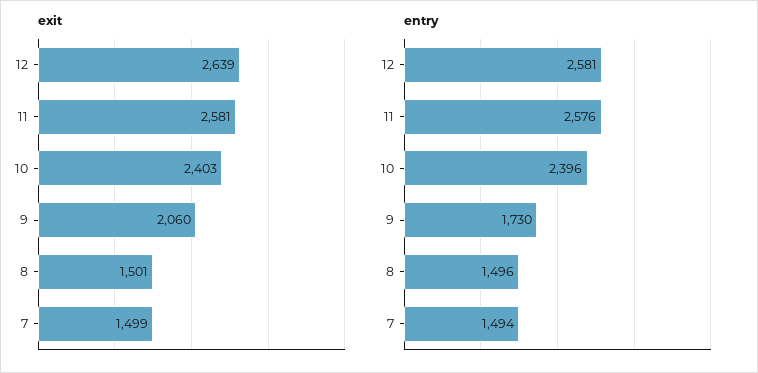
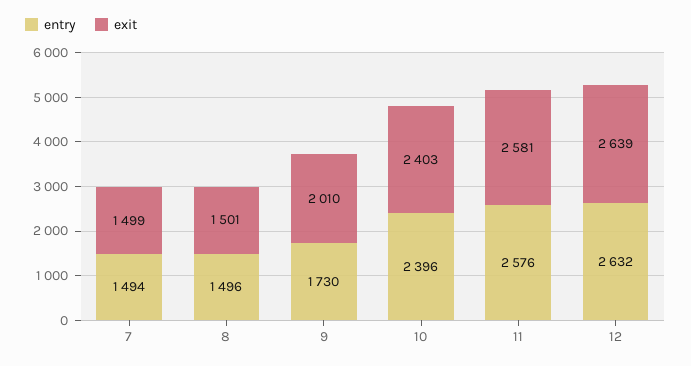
  {
    "exit": {
      "12": 2639,
      "11": 2581,
      "10": 2403,
-     "9": 2060,
+     "9": 2010,
      "8": 1501,
      "7": 1499
    },
    "entry": {
-     "12": 2581,
+     "12": 2632,
      "11": 2576,
      "10": 2396,
      "9": 1730,
      "8": 1496,
      "7": 1494
    }
  }

